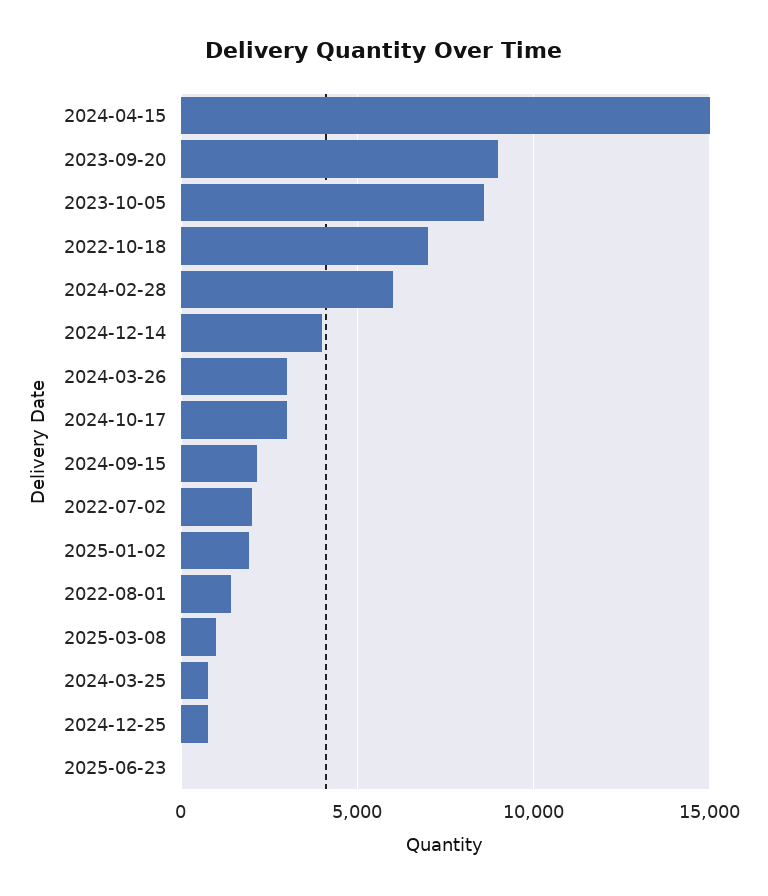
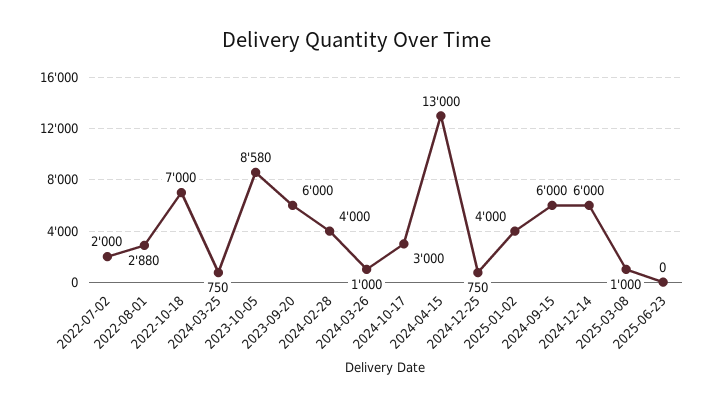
  {
-   "2024-04-15": 15000,
+   "2024-04-15": 13000,
-   "2023-09-20": 9000,
+   "2023-09-20": 6000,
    "2023-10-05": 8580,
    "2022-10-18": 7000,
-   "2024-02-28": 6000,
+   "2024-02-28": 4000,
-   "2024-12-14": 4000,
+   "2024-12-14": 6000,
-   "2024-03-26": 3000,
+   "2024-03-26": 1000,
    "2024-10-17": 3000,
-   "2024-09-15": 2000,
+   "2024-09-15": 6000,
    "2022-07-02": 2000,
-   "2025-01-02": 2000,
+   "2025-01-02": 4000,
-   "2022-08-01": 1500,
+   "2022-08-01": 2880,
    "2025-03-08": 1000,
    "2024-03-25": 750,
    "2024-12-25": 750,
    "2025-06-23": 0
  }

